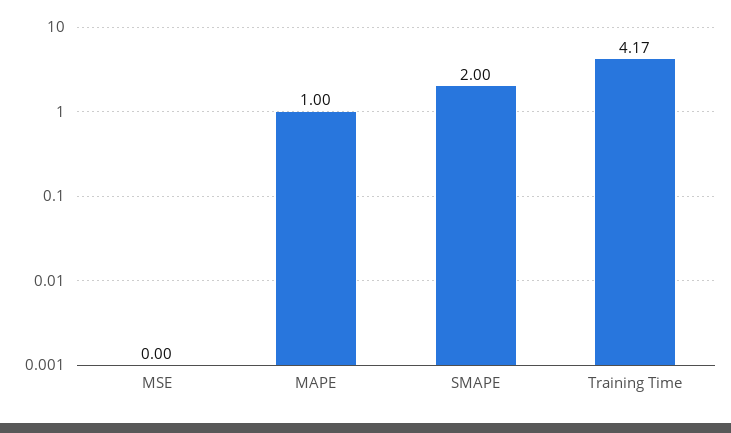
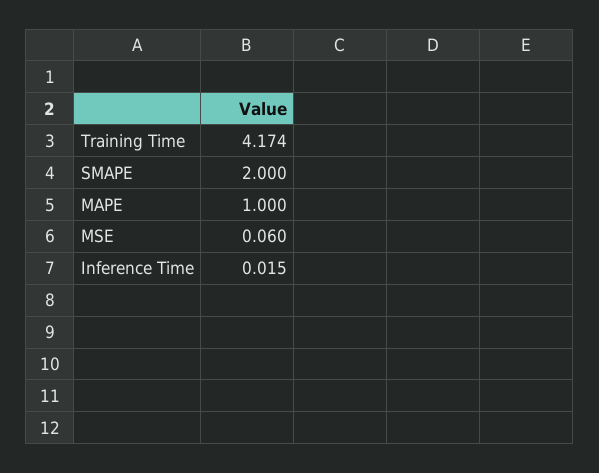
  {
-   "MSE": 0,
+   "MSE": 0.06,
    "MAPE": 1,
    "SMAPE": 2,
-   "Training Time": 4.174
+   "Training Time": 4.174,
+   "Inference Time": 0.015
  }

